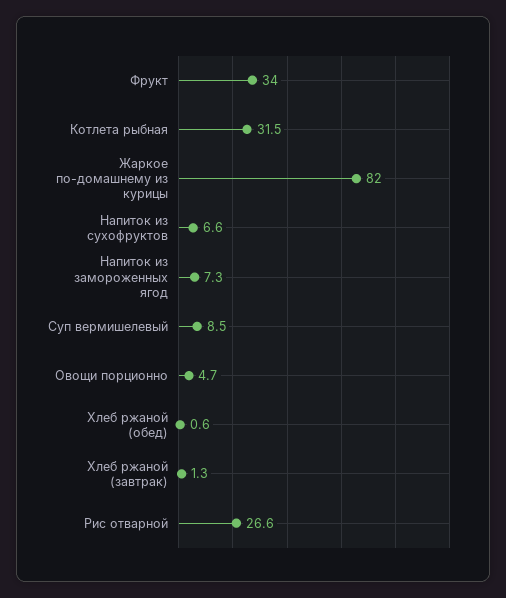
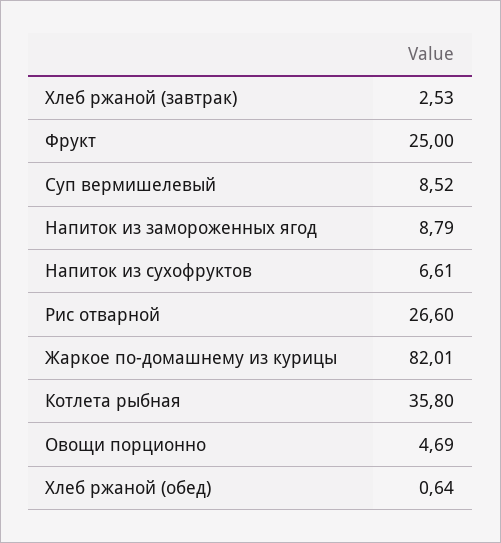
  {
-   "Фрукт": 34,
+   "Фрукт": 25,
-   "Котлета рыбная": 31.5,
+   "Котлета рыбная": 35.8,
    "Жаркое по-домашнему из курицы": 82.01,
    "Напиток из сухофруктов": 6.61,
-   "Напиток из замороженных ягод": 7.3,
+   "Напиток из замороженных ягод": 8.79,
    "Суп вермишелевый": 8.52,
    "Овощи порционно": 4.69,
    "Хлеб ржаной (обед)": 0.64,
-   "Хлеб ржаной (завтрак)": 1.3,
+   "Хлеб ржаной (завтрак)": 2.53,
    "Рис отварной": 26.6
  }

